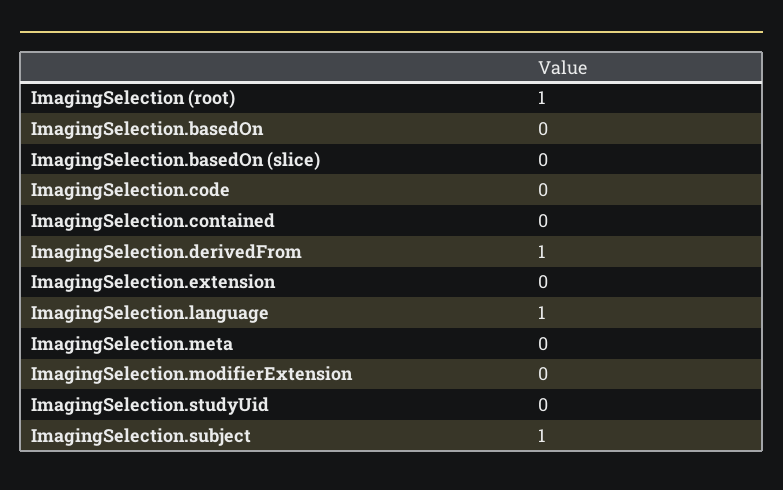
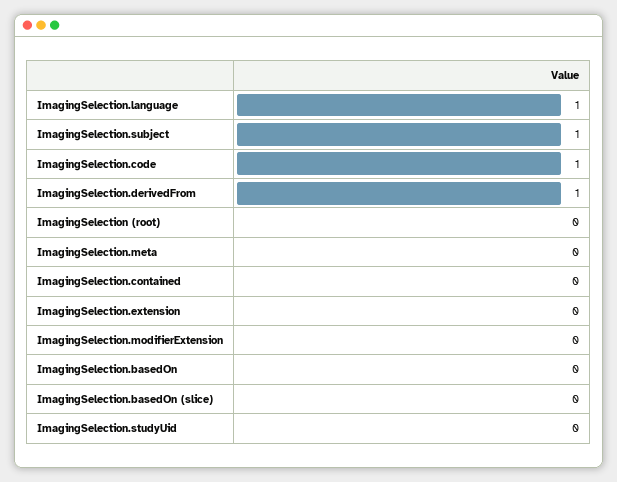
  {
-   "ImagingSelection (root)": 1,
+   "ImagingSelection (root)": 0,
    "ImagingSelection.basedOn": 0,
    "ImagingSelection.basedOn (slice)": 0,
-   "ImagingSelection.code": 0,
+   "ImagingSelection.code": 1,
    "ImagingSelection.contained": 0,
    "ImagingSelection.derivedFrom": 1,
    "ImagingSelection.extension": 0,
    "ImagingSelection.language": 1,
    "ImagingSelection.meta": 0,
    "ImagingSelection.modifierExtension": 0,
    "ImagingSelection.studyUid": 0,
    "ImagingSelection.subject": 1
  }

